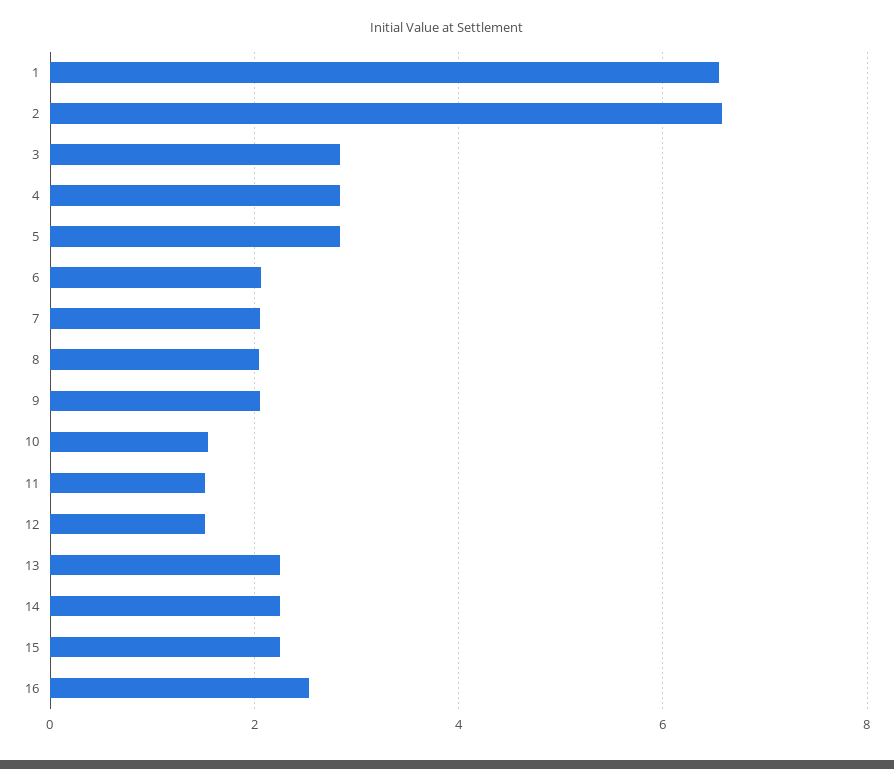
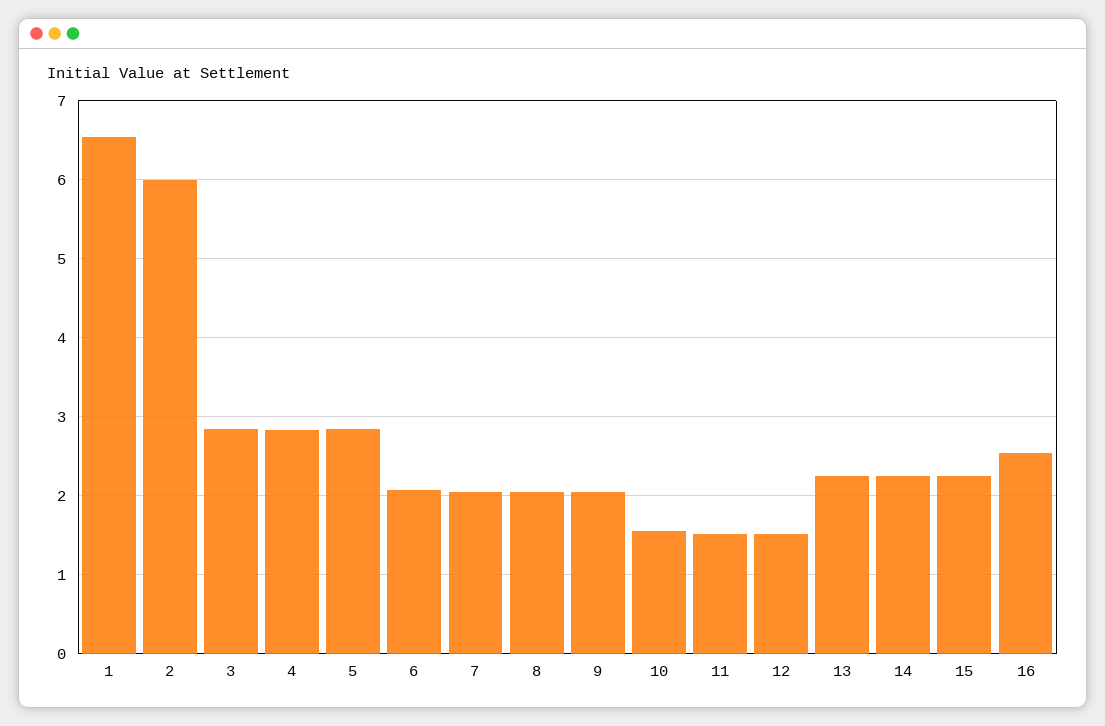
  {
    "1": 6.5,
-   "2": 6.6,
+   "2": 6,
    "3": 2.8,
    "4": 2.8,
    "5": 2.8,
    "6": 2.1,
    "7": 2.1,
    "8": 2,
    "9": 2.1,
    "10": 1.5,
    "11": 1.5,
    "12": 1.5,
    "13": 2.2,
    "14": 2.2,
    "15": 2.2,
    "16": 2.5
  }

